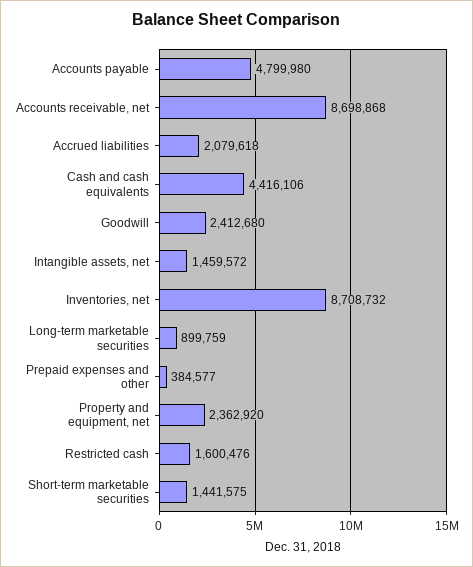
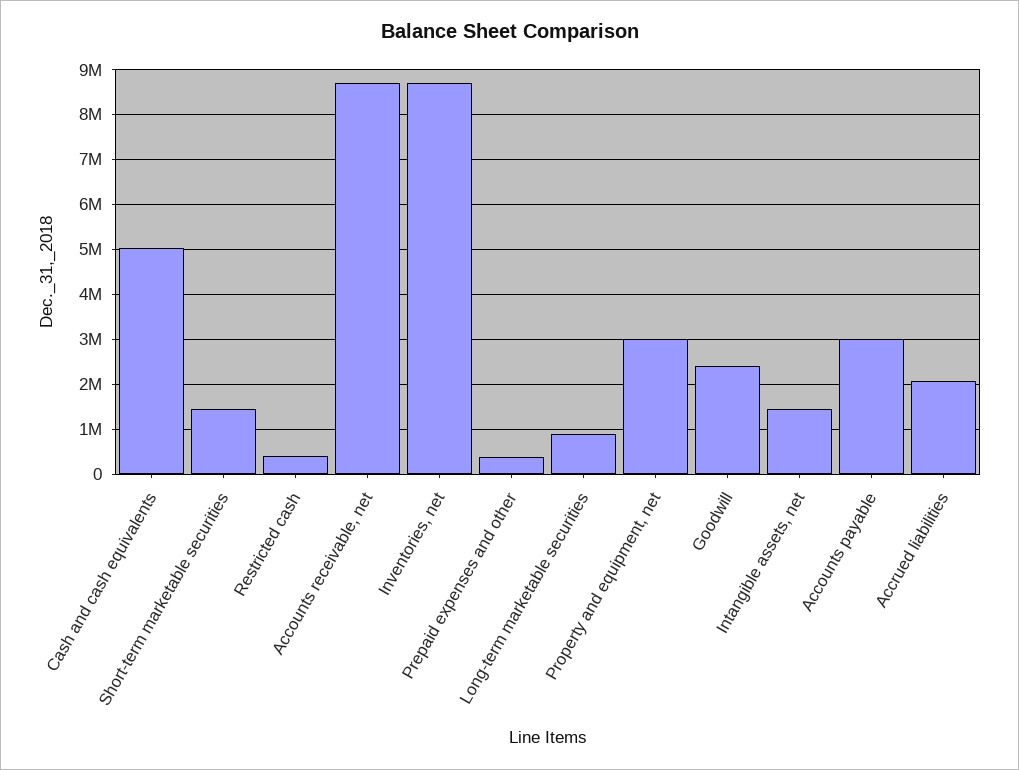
  {
-   "Accounts payable": 4799980,
+   "Accounts payable": 3000000,
    "Accounts receivable, net": 8698868,
    "Accrued liabilities": 2079618,
-   "Cash and cash equivalents": 4416106,
+   "Cash and cash equivalents": 5000000,
    "Goodwill": 2412680,
    "Intangible assets, net": 1459572,
    "Inventories, net": 8708732,
    "Long-term marketable securities": 899759,
    "Prepaid expenses and other": 384577,
-   "Property and equipment, net": 2362920,
+   "Property and equipment, net": 3000000,
-   "Restricted cash": 1600476,
+   "Restricted cash": 400000,
    "Short-term marketable securities": 1441575
  }

